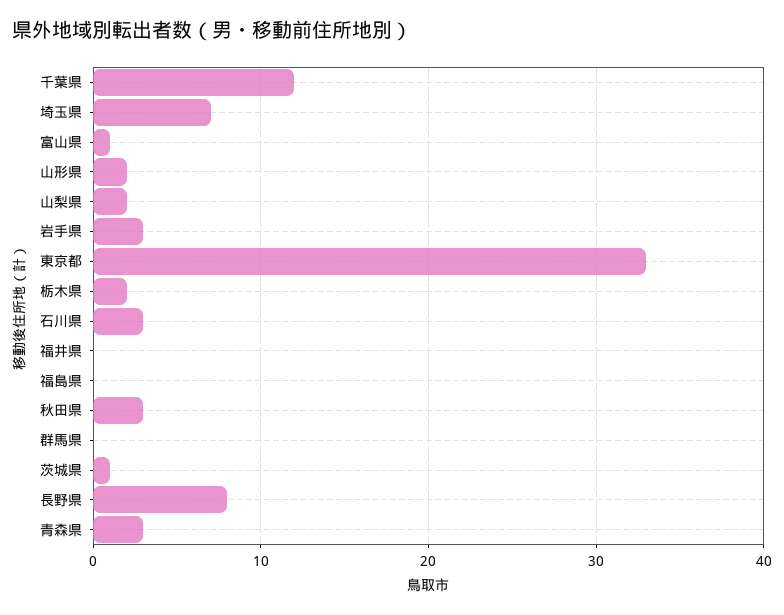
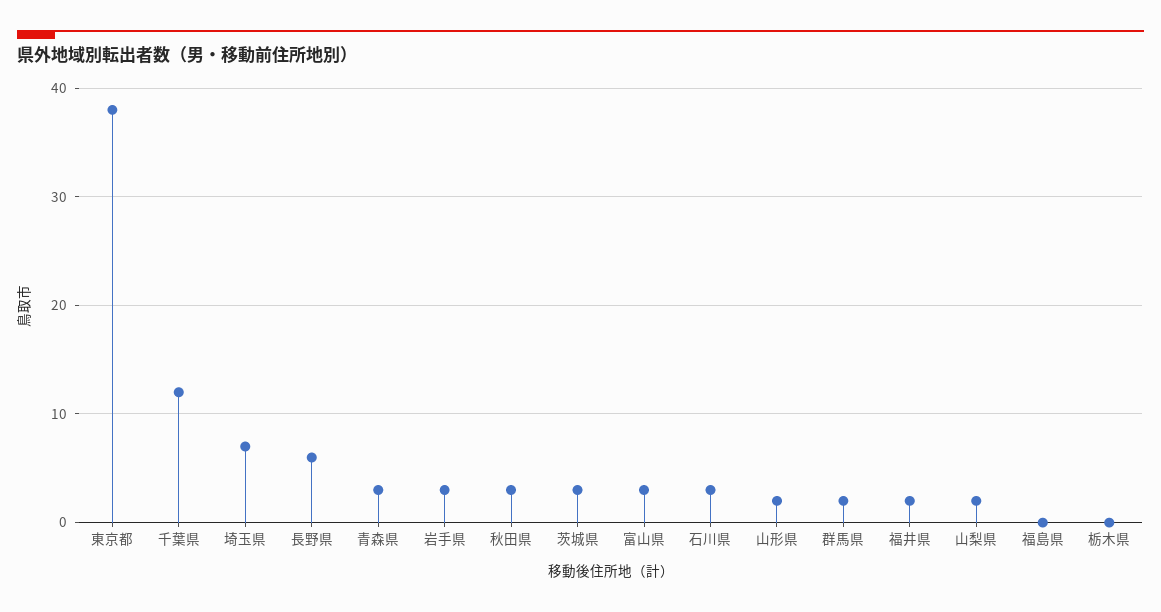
  {
    "千葉県": 12,
    "埼玉県": 7,
-   "富山県": 1,
+   "富山県": 3,
    "山形県": 2,
    "山梨県": 2,
    "岩手県": 3,
-   "東京都": 33,
+   "東京都": 38,
-   "栃木県": 2,
+   "栃木県": 0,
    "石川県": 3,
-   "福井県": 0,
+   "福井県": 2,
    "福島県": 0,
    "秋田県": 3,
-   "群馬県": 0,
+   "群馬県": 2,
-   "茨城県": 1,
+   "茨城県": 3,
-   "長野県": 8,
+   "長野県": 6,
    "青森県": 3
  }

